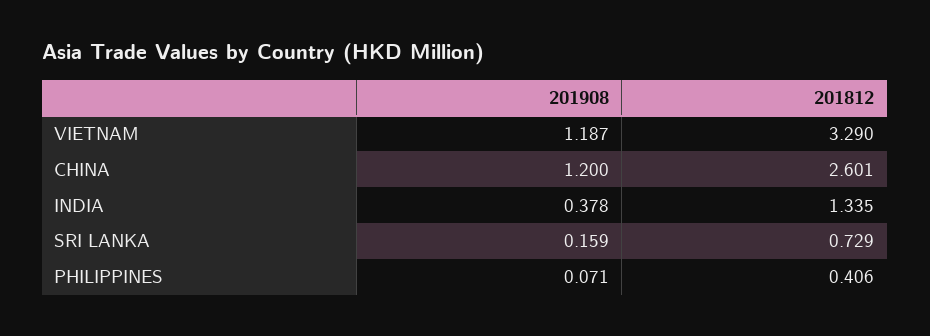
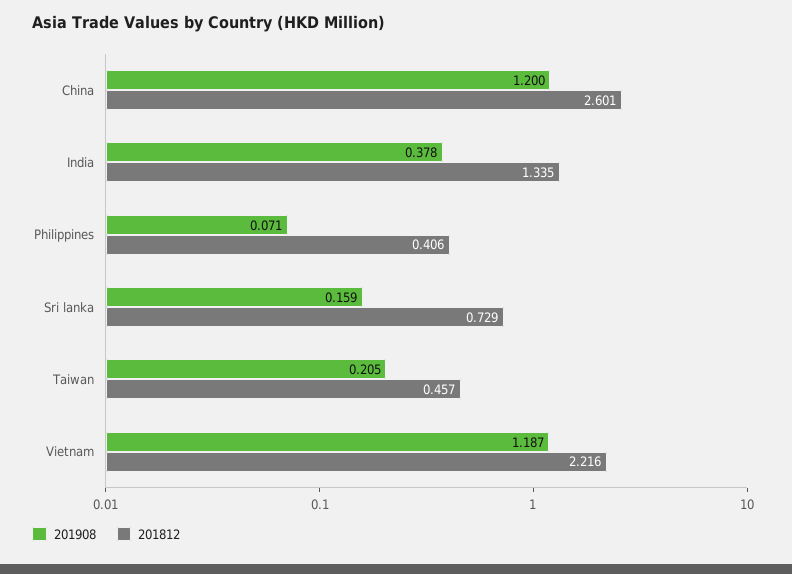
  {
    "201908": {
      "VIETNAM": 1.187,
      "CHINA": 1.2,
      "INDIA": 0.378,
      "SRI LANKA": 0.159,
-     "PHILIPPINES": 0.071
+     "PHILIPPINES": 0.071,
+     "Taiwan": 0.205
    },
    "201812": {
-     "VIETNAM": 3.29,
+     "VIETNAM": 2.216,
      "CHINA": 2.601,
      "INDIA": 1.335,
      "SRI LANKA": 0.729,
-     "PHILIPPINES": 0.406
+     "PHILIPPINES": 0.406,
+     "Taiwan": 0.457
    }
  }

